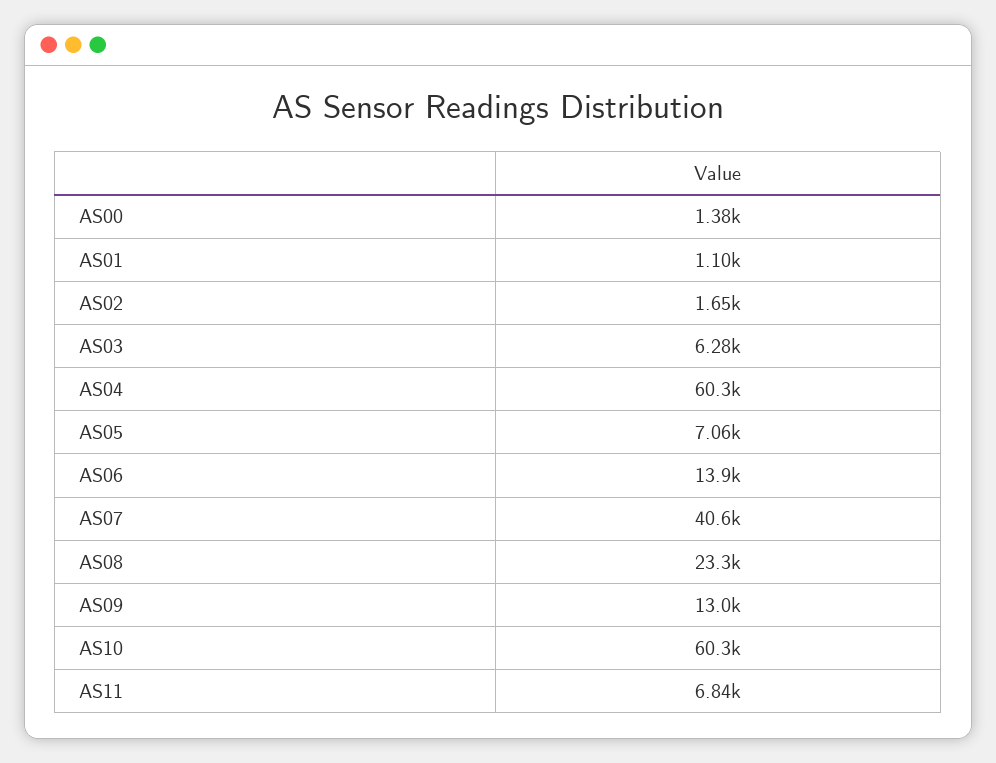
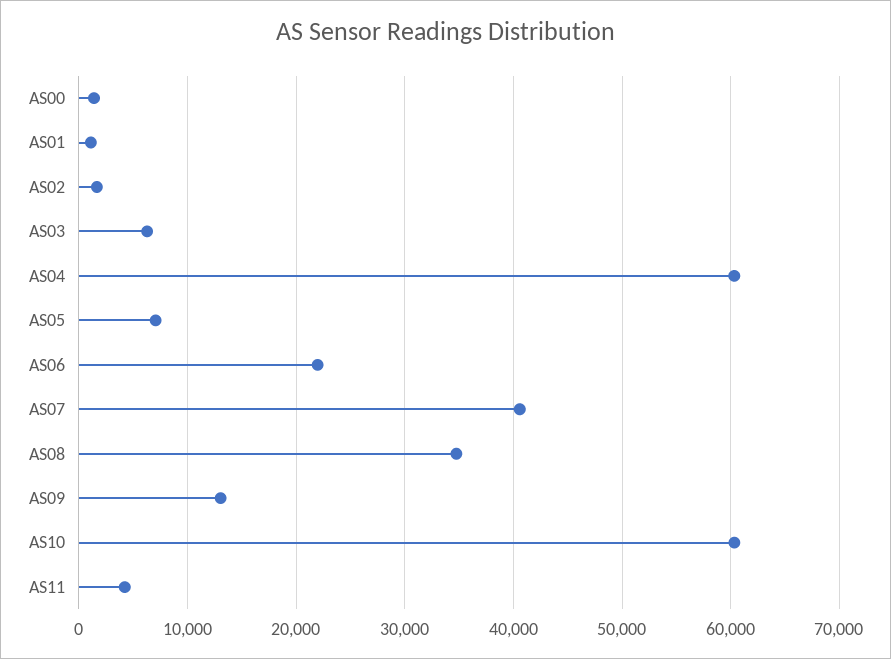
  {
    "AS00": 1380,
    "AS01": 1100,
    "AS02": 1650,
    "AS03": 6280,
    "AS04": 60300,
    "AS05": 7060,
-   "AS06": 13900,
+   "AS06": 22000,
    "AS07": 40600,
-   "AS08": 23300,
+   "AS08": 35000,
    "AS09": 13000,
    "AS10": 60300,
-   "AS11": 6840
+   "AS11": 4000
  }

